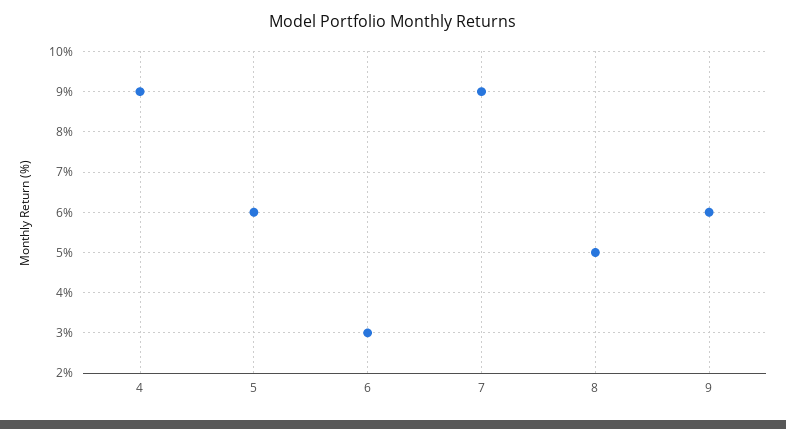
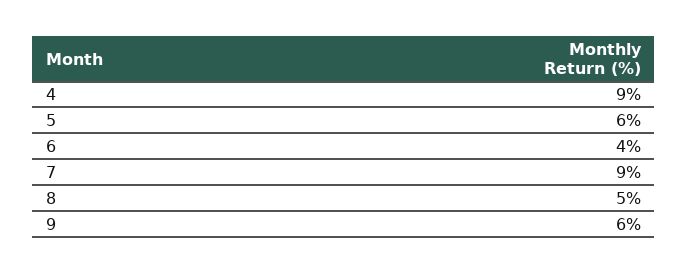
  {
    "4": 9,
    "5": 6,
-   "6": 3,
+   "6": 4,
    "7": 9,
    "8": 5,
    "9": 6
  }

